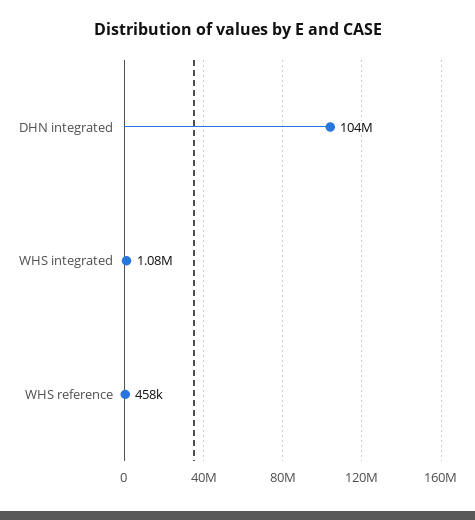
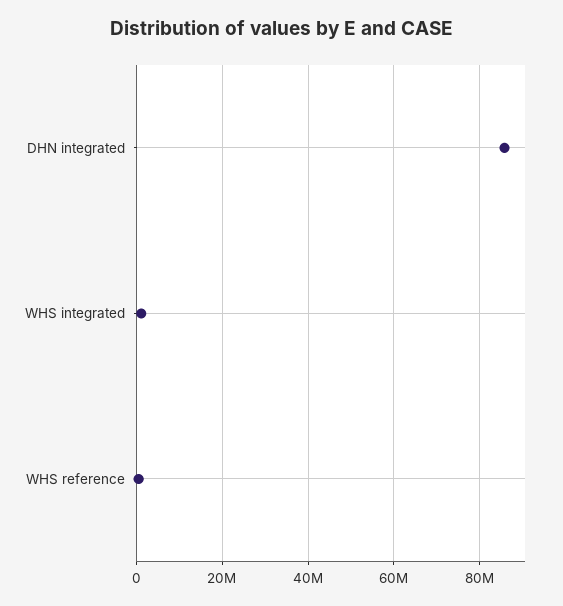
  {
-   "DHN integrated": 104000000,
+   "DHN integrated": 86000000,
    "WHS integrated": 1080000,
    "WHS reference": 458000
  }

